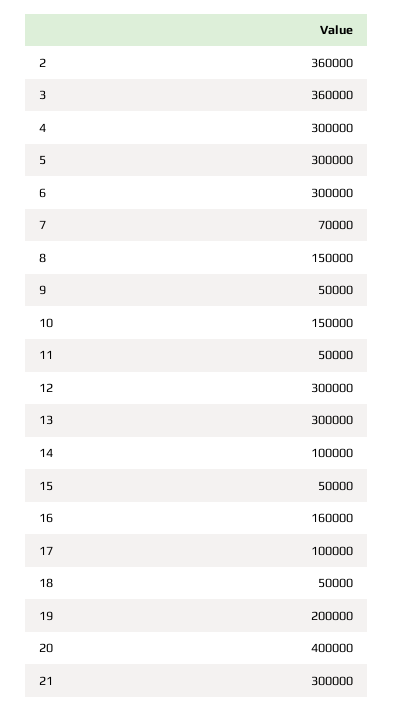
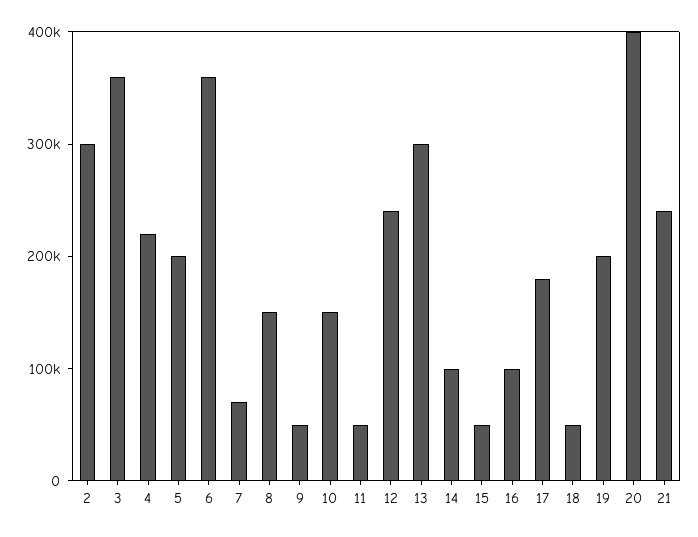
  {
-   "2": 360000,
+   "2": 300000,
    "3": 360000,
-   "4": 300000,
+   "4": 220000,
-   "5": 300000,
+   "5": 200000,
-   "6": 300000,
+   "6": 360000,
    "7": 70000,
    "8": 150000,
    "9": 50000,
    "10": 150000,
    "11": 50000,
-   "12": 300000,
+   "12": 240000,
    "13": 300000,
    "14": 100000,
    "15": 50000,
-   "16": 160000,
+   "16": 100000,
-   "17": 100000,
+   "17": 180000,
    "18": 50000,
    "19": 200000,
    "20": 400000,
-   "21": 300000
+   "21": 240000
  }

